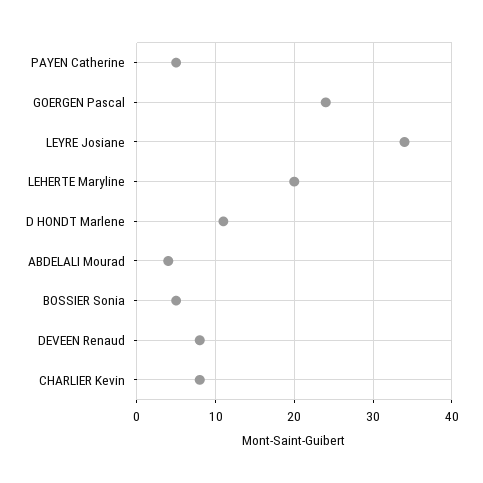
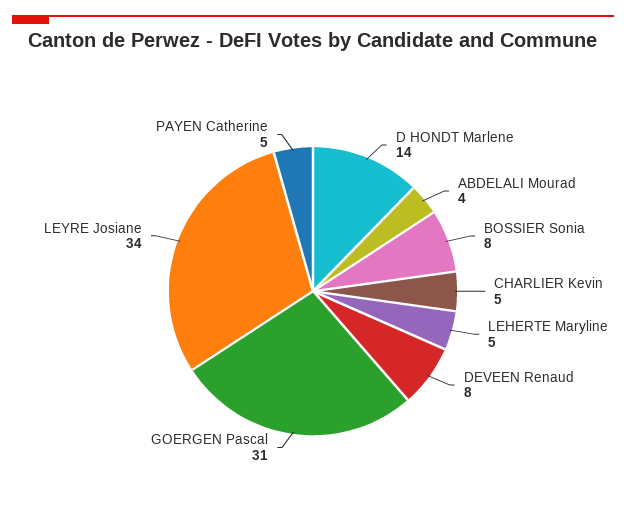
  {
    "PAYEN Catherine": 5,
-   "GOERGEN Pascal": 24,
+   "GOERGEN Pascal": 31,
    "LEYRE Josiane": 34,
-   "LEHERTE Maryline": 20,
+   "LEHERTE Maryline": 5,
-   "D HONDT Marlene": 11,
+   "D HONDT Marlene": 14,
    "ABDELALI Mourad": 4,
-   "BOSSIER Sonia": 5,
+   "BOSSIER Sonia": 8,
    "DEVEEN Renaud": 8,
-   "CHARLIER Kevin": 8
+   "CHARLIER Kevin": 5
  }

